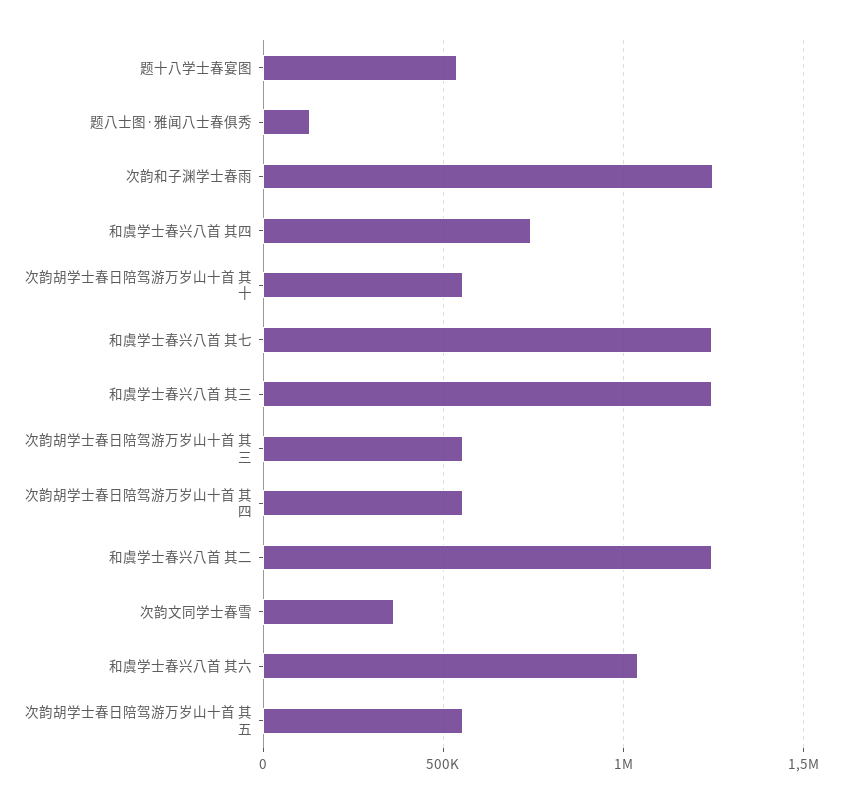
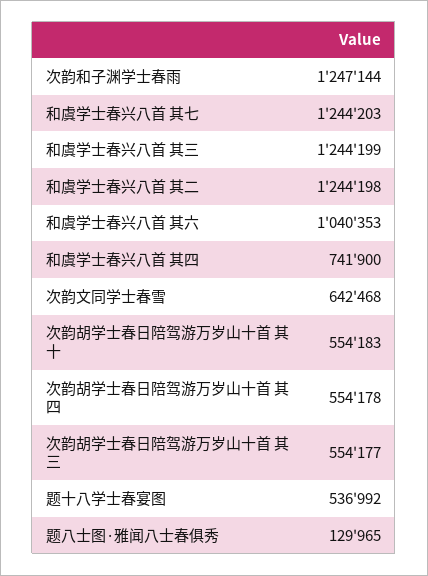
  {
    "题十八学士春宴图": 536992,
    "题八士图·雅闻八士春俱秀": 129965,
    "次韵和子渊学士春雨": 1247144,
    "和虞学士春兴八首 其四": 741900,
    "次韵胡学士春日陪驾游万岁山十首 其十": 554183,
    "和虞学士春兴八首 其七": 1244203,
    "和虞学士春兴八首 其三": 1244199,
    "次韵胡学士春日陪驾游万岁山十首 其三": 554177,
    "次韵胡学士春日陪驾游万岁山十首 其四": 554178,
    "和虞学士春兴八首 其二": 1244198,
-   "次韵文同学士春雪": 350000,
+   "次韵文同学士春雪": 642468,
-   "和虞学士春兴八首 其六": 1040353,
+   "和虞学士春兴八首 其六": 1040353
-   "次韵胡学士春日陪驾游万岁山十首 其五": 550000
  }

